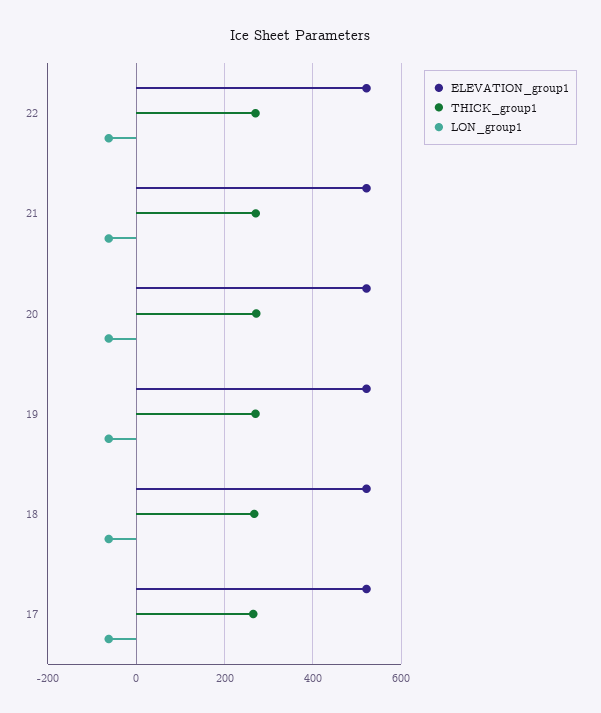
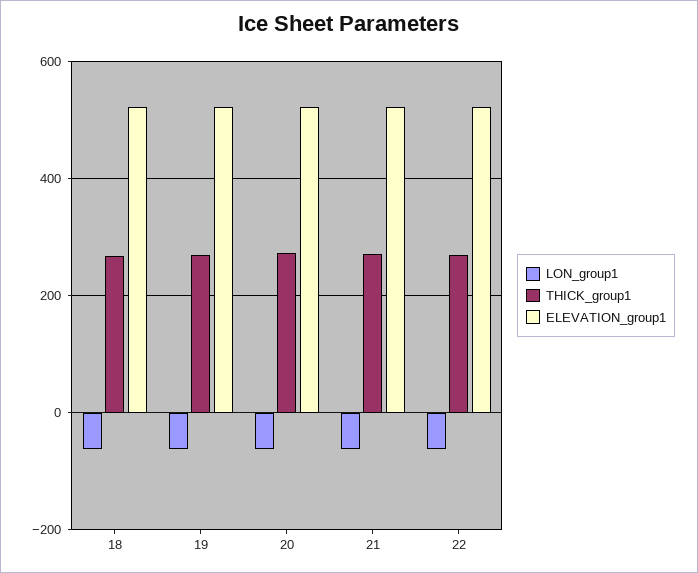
  {
    "ELEVATION_group1": {
      "22": 520,
      "21": 520,
      "20": 520,
      "19": 520,
-     "18": 520,
+     "18": 520
-     "17": 520
    },
    "THICK_group1": {
      "22": 280,
      "21": 280,
      "20": 280,
      "19": 280,
-     "18": 260,
+     "18": 260
-     "17": 260
    },
    "LON_group1": {
      "22": -60,
      "21": -60,
      "20": -60,
      "19": -60,
-     "18": -60,
+     "18": -60
-     "17": -60
    }
  }

